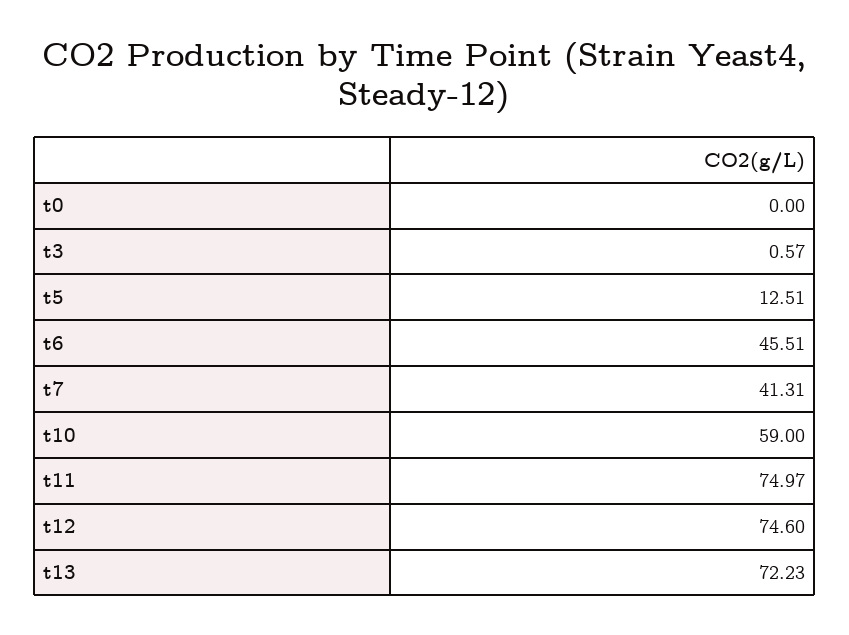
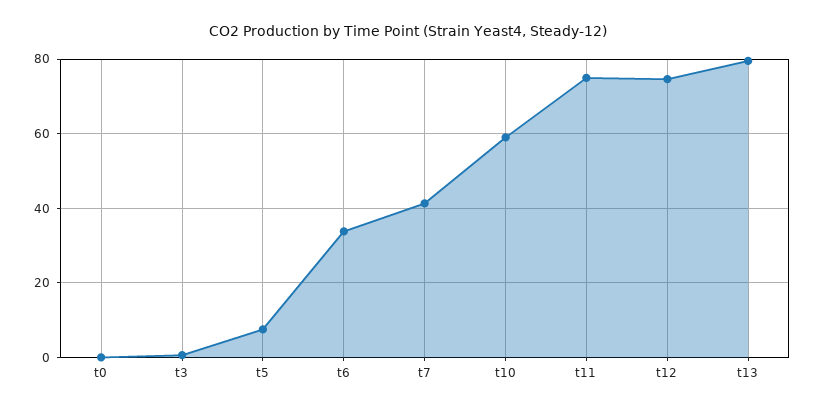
  {
    "t0": 0,
    "t3": 0.57,
-   "t5": 12.51,
+   "t5": 8,
-   "t6": 45.51,
+   "t6": 34,
    "t7": 41.31,
    "t10": 59,
    "t11": 74.97,
    "t12": 74.6,
-   "t13": 72.23
+   "t13": 80
  }

